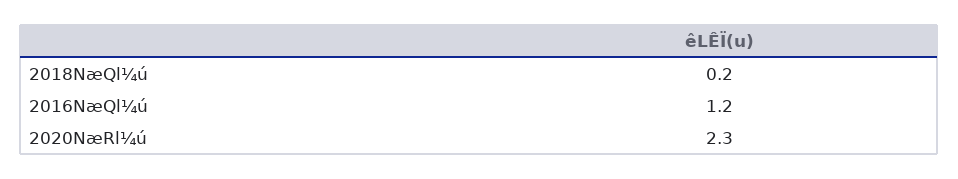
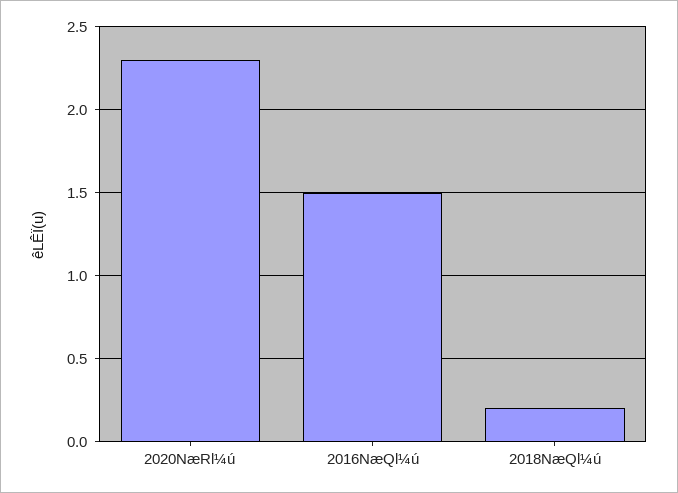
  {
    "2018NæQl¼ú": 0.2,
-   "2016NæQl¼ú": 1.2,
+   "2016NæQl¼ú": 1.5,
    "2020NæRl¼ú": 2.3
  }

